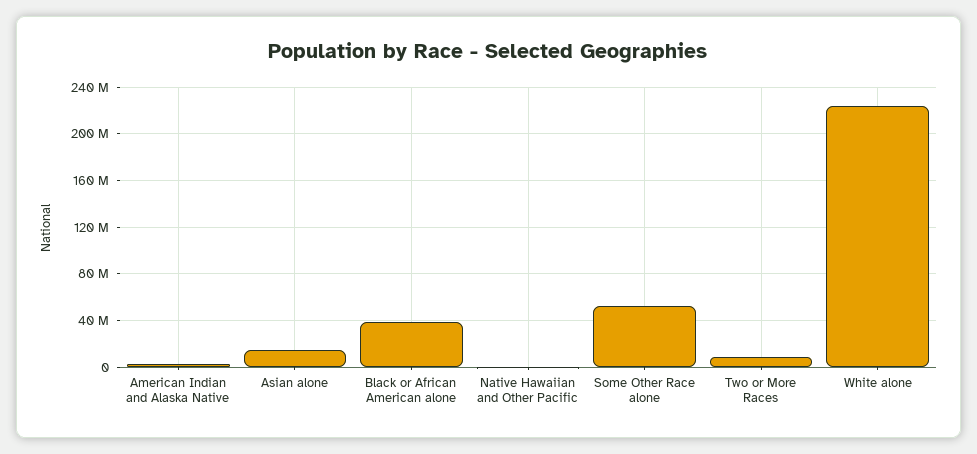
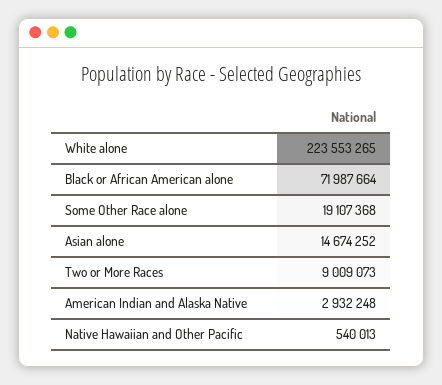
  {
    "American Indian and Alaska Native": 2932248,
    "Asian alone": 14674252,
-   "Black or African American alone": 40000000,
+   "Black or African American alone": 71987664,
    "Native Hawaiian and Other Pacific": 540013,
-   "Some Other Race alone": 50000000,
+   "Some Other Race alone": 19107368,
    "Two or More Races": 9009073,
    "White alone": 223553265
  }

